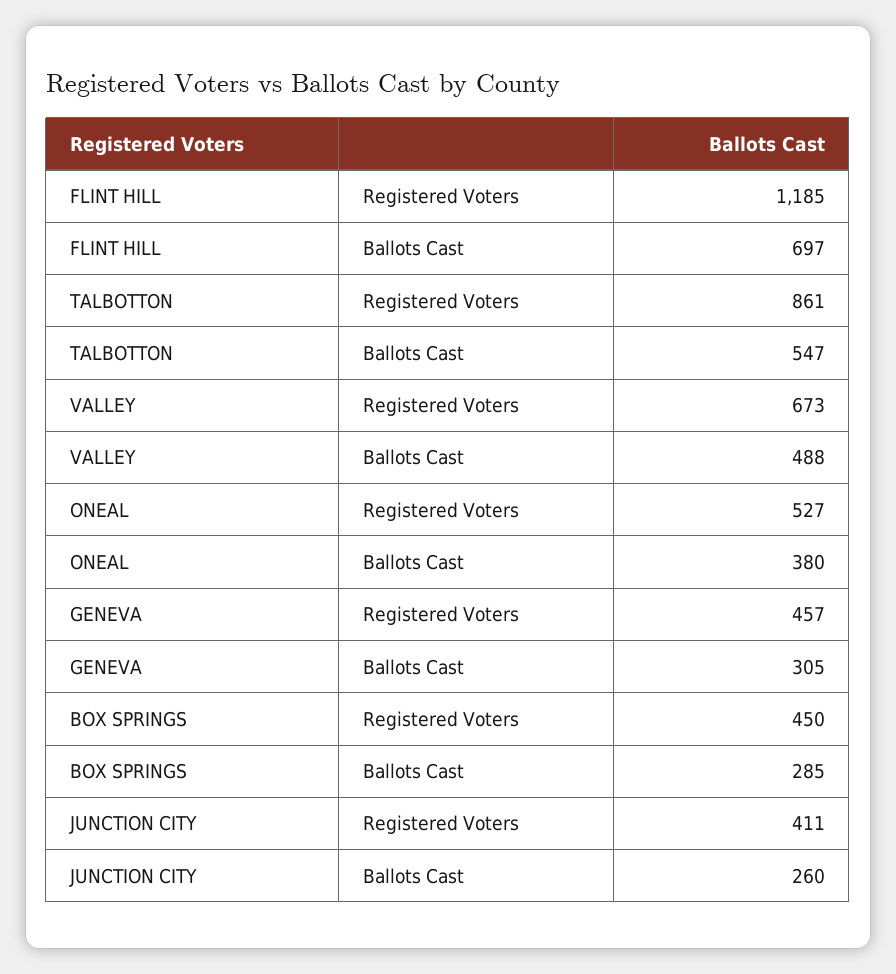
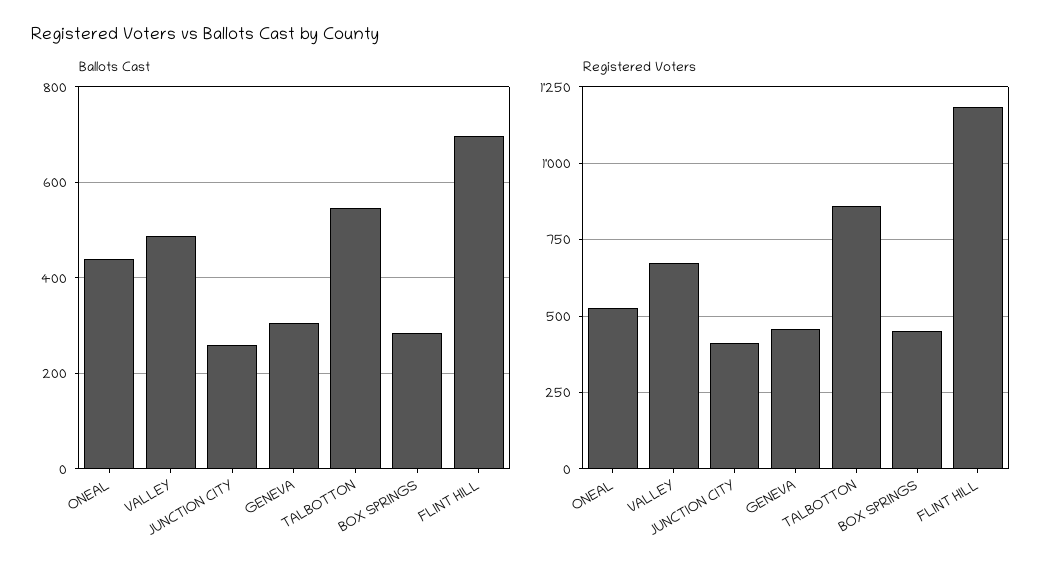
  {
    "Registered Voters": {
      "FLINT HILL": 1185,
      "TALBOTTON": 861,
      "VALLEY": 673,
      "ONEAL": 527,
      "GENEVA": 457,
      "BOX SPRINGS": 450,
      "JUNCTION CITY": 411
    },
    "Ballots Cast": {
      "FLINT HILL": 697,
      "TALBOTTON": 547,
      "VALLEY": 488,
-     "ONEAL": 380,
+     "ONEAL": 440,
      "GENEVA": 305,
      "BOX SPRINGS": 285,
      "JUNCTION CITY": 260
    }
  }

